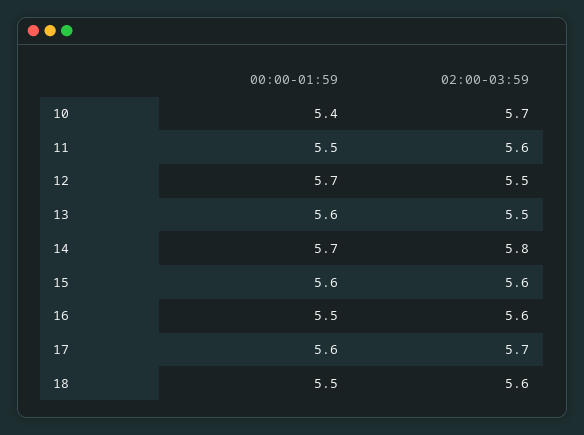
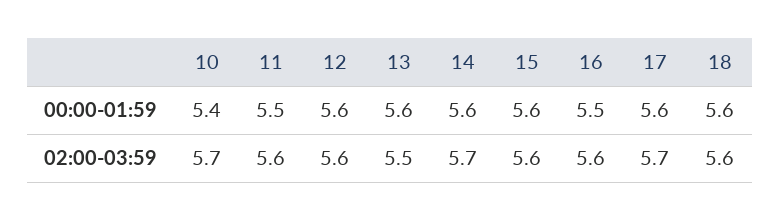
  {
    "00:00-01:59": {
      "10": 5.4,
      "11": 5.5,
-     "12": 5.7,
+     "12": 5.6,
      "13": 5.6,
-     "14": 5.7,
+     "14": 5.6,
      "15": 5.6,
      "16": 5.5,
      "17": 5.6,
-     "18": 5.5
+     "18": 5.6
    },
    "02:00-03:59": {
      "10": 5.7,
      "11": 5.6,
-     "12": 5.5,
+     "12": 5.6,
      "13": 5.5,
-     "14": 5.8,
+     "14": 5.7,
      "15": 5.6,
      "16": 5.6,
      "17": 5.7,
      "18": 5.6
    }
  }

